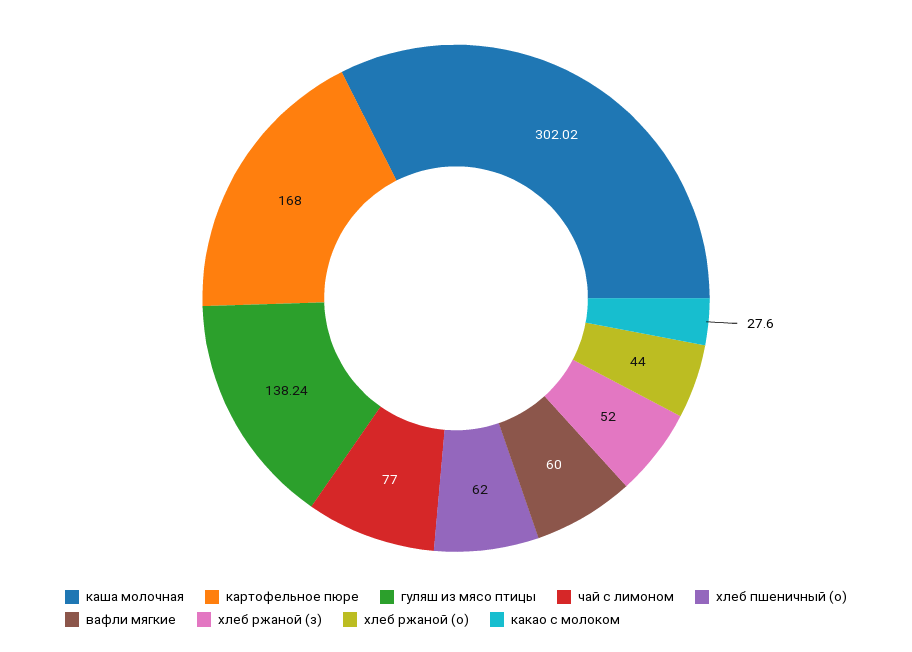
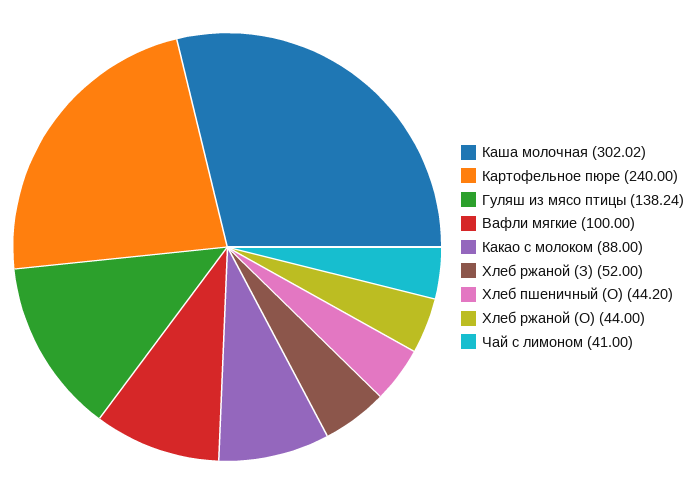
  {
    "каша молочная": 302.02,
-   "картофельное пюре": 168,
+   "картофельное пюре": 240,
    "гуляш из мясо птицы": 138.24,
-   "чай с лимоном": 77,
+   "чай с лимоном": 41,
-   "хлеб пшеничный (о)": 62,
+   "хлеб пшеничный (о)": 44.2,
-   "вафли мягкие": 60,
+   "вафли мягкие": 100,
    "хлеб ржаной (з)": 52,
    "хлеб ржаной (о)": 44,
-   "какао с молоком": 27.6
+   "какао с молоком": 88
  }

